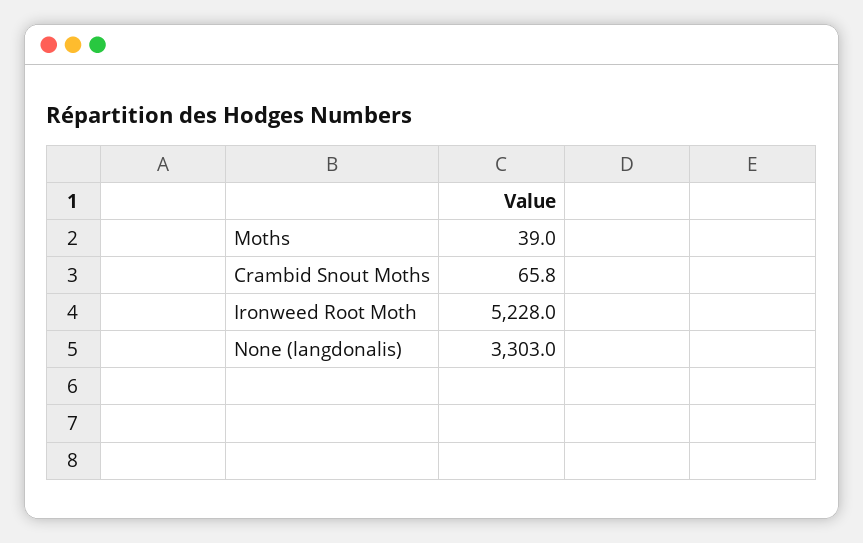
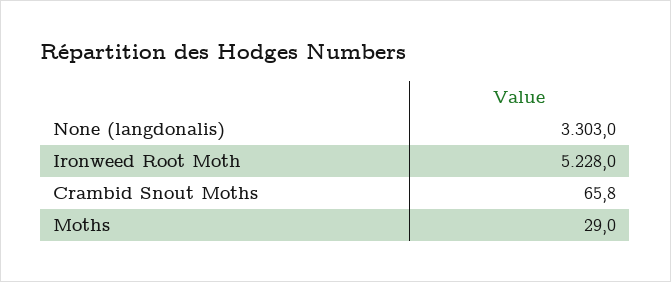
  {
-   "Moths": 39,
+   "Moths": 29,
    "Crambid Snout Moths": 65.8,
    "Ironweed Root Moth": 5228,
    "None (langdonalis)": 3303
  }

